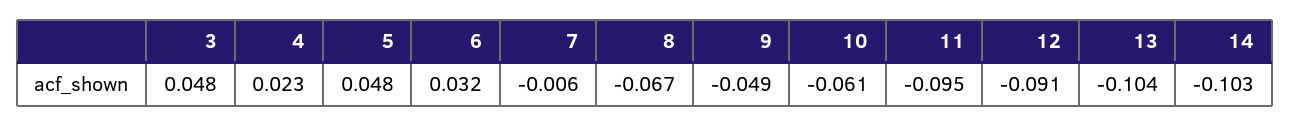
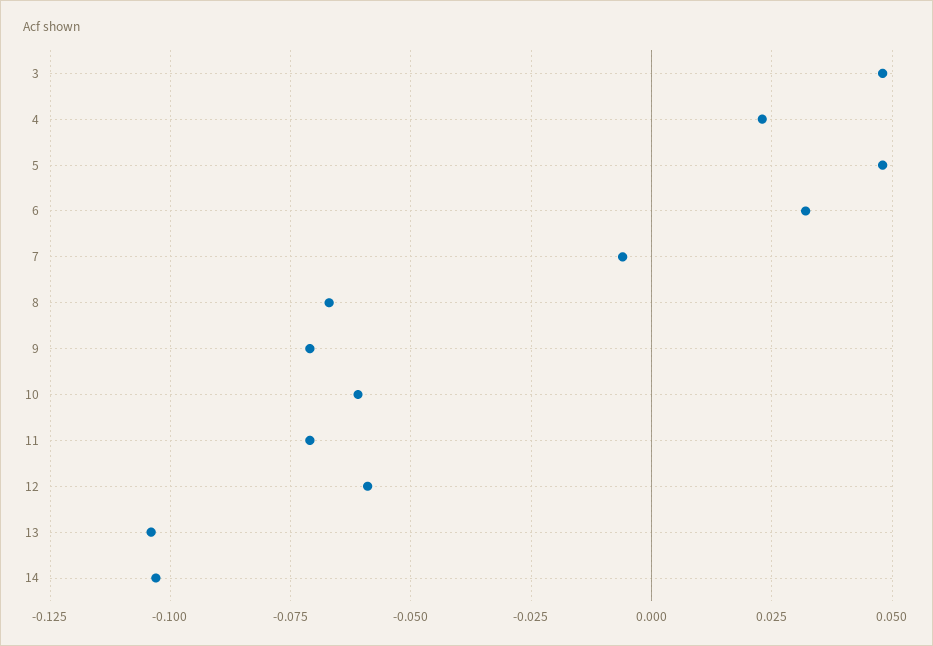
  {
    "3": 0.048,
    "4": 0.023,
    "5": 0.048,
    "6": 0.032,
    "7": -0.006,
    "8": -0.067,
-   "9": -0.049,
+   "9": -0.07,
    "10": -0.061,
-   "11": -0.095,
+   "11": -0.07,
-   "12": -0.091,
+   "12": -0.06,
    "13": -0.104,
    "14": -0.103
  }

